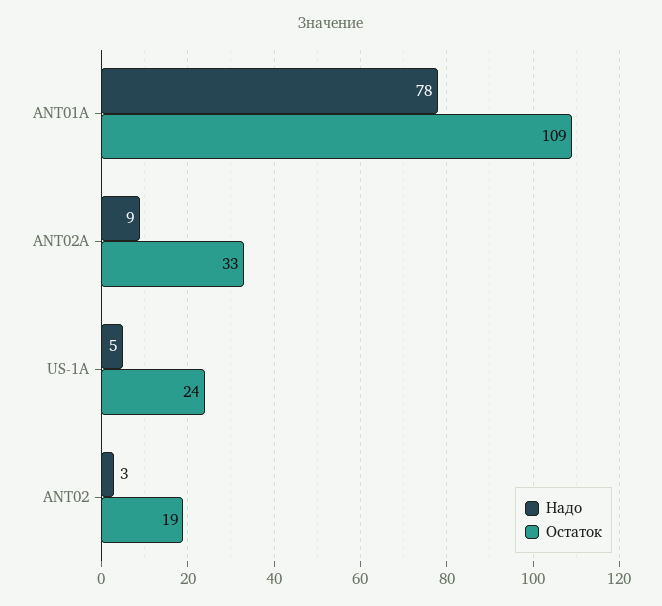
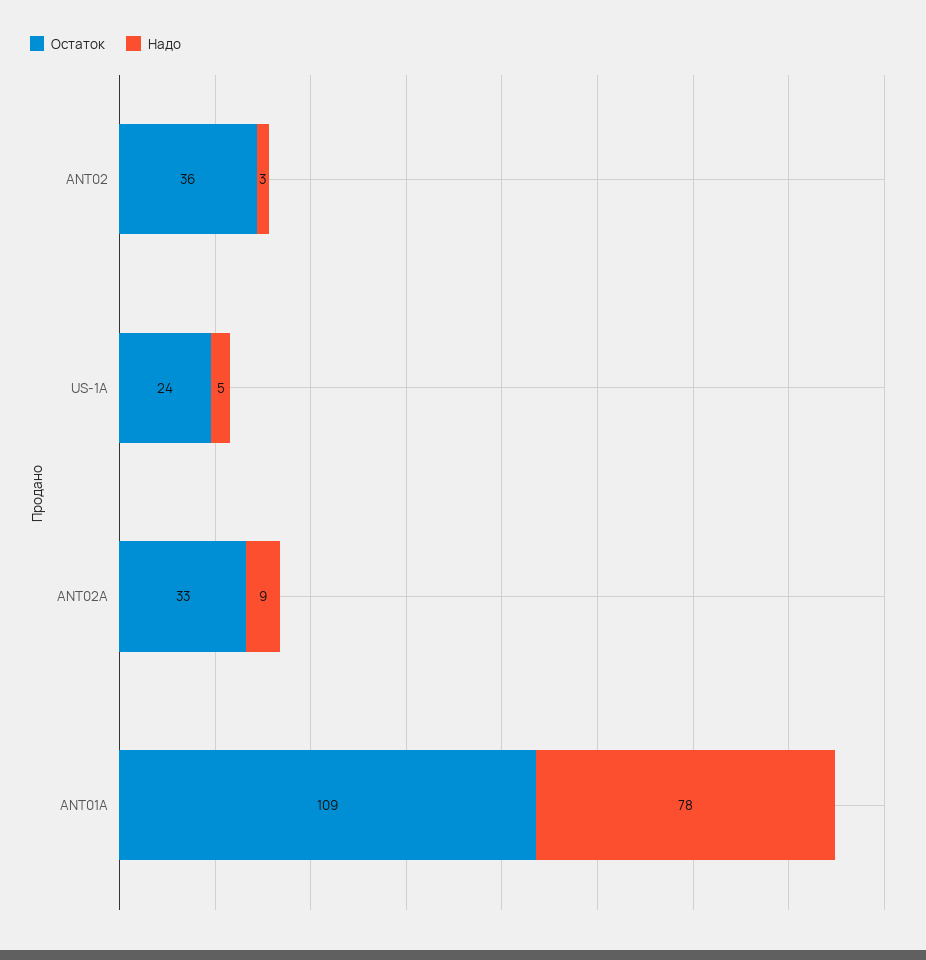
  {
    "Надо": {
      "ANT01A": 78,
      "ANT02A": 9,
      "US-1A": 5,
      "ANT02": 3
    },
    "Остаток": {
      "ANT01A": 109,
      "ANT02A": 33,
      "US-1A": 24,
-     "ANT02": 19
+     "ANT02": 36
    }
  }

